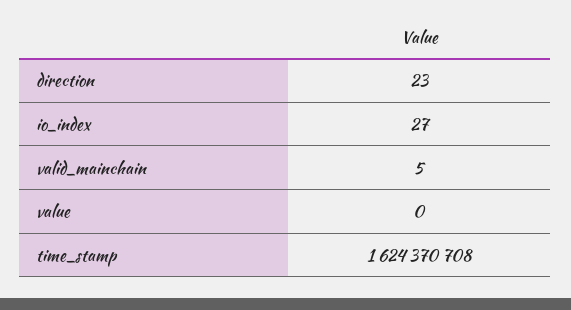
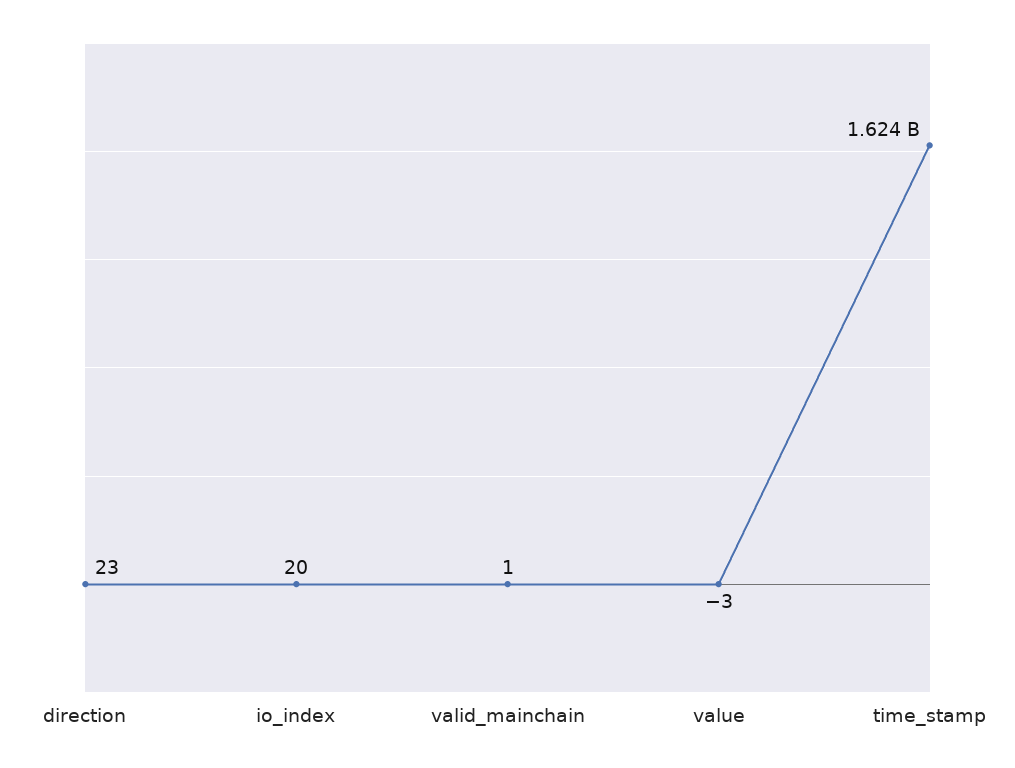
  {
    "direction": 23,
-   "io_index": 27,
+   "io_index": 20,
-   "valid_mainchain": 5,
+   "valid_mainchain": 1,
-   "value": 0,
+   "value": -3,
    "time_stamp": 1624370708
  }

